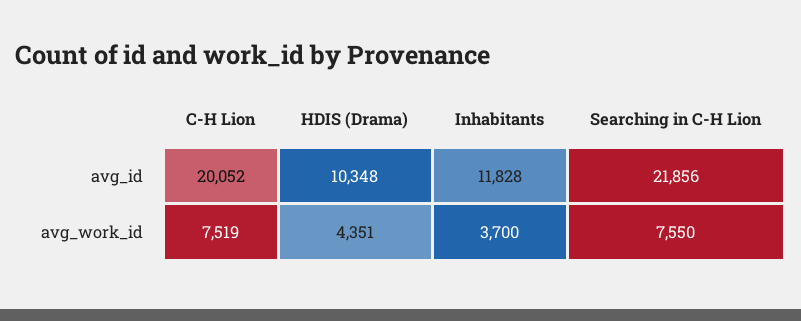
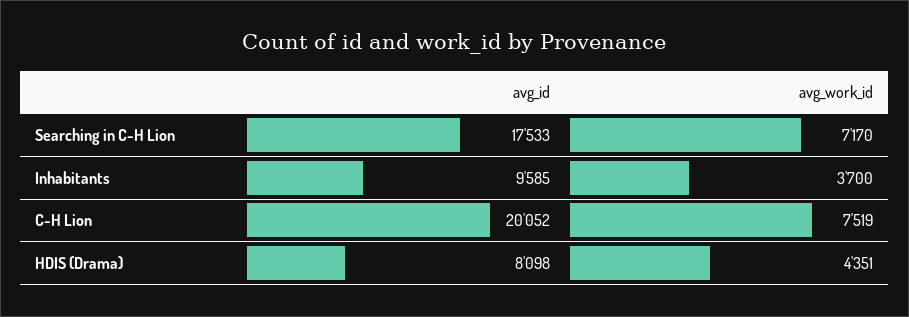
  {
    "C-H Lion": {
      "avg_id": 20052,
      "avg_work_id": 7519
    },
    "HDIS (Drama)": {
-     "avg_id": 10348,
+     "avg_id": 8098,
      "avg_work_id": 4351
    },
    "Inhabitants": {
-     "avg_id": 11828,
+     "avg_id": 9585,
      "avg_work_id": 3700
    },
    "Searching in C-H Lion": {
-     "avg_id": 21856,
+     "avg_id": 17533,
-     "avg_work_id": 7550
+     "avg_work_id": 7170
    }
  }

